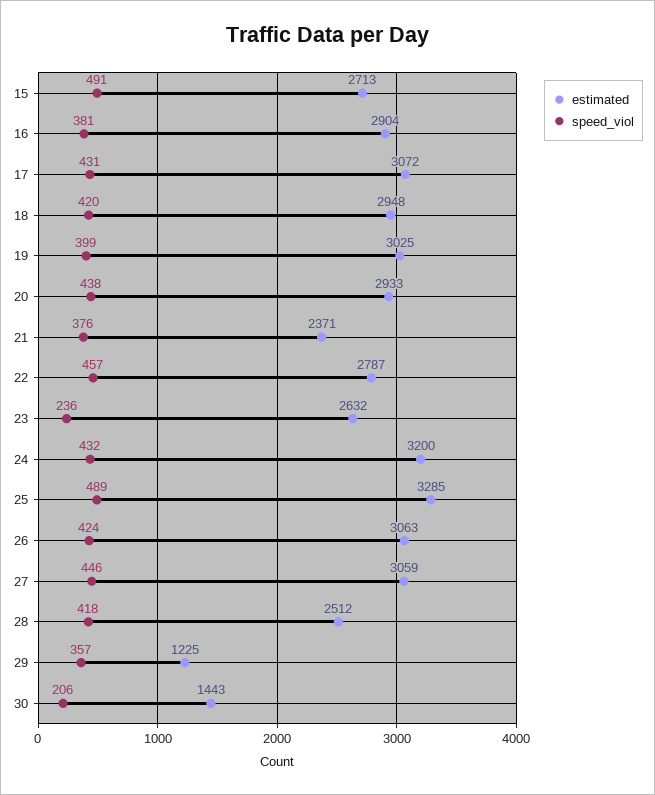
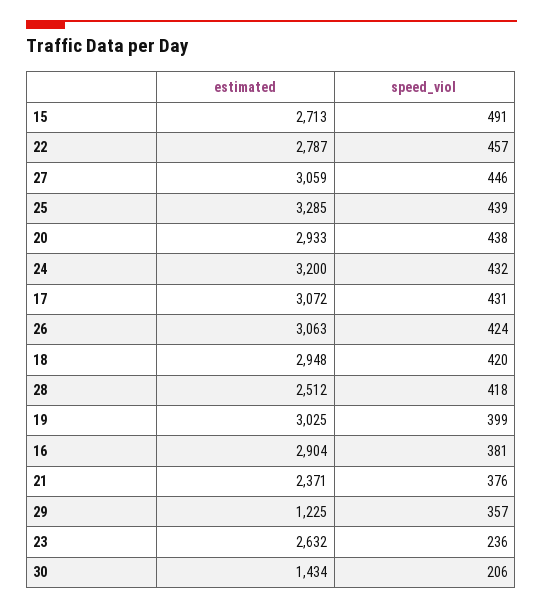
  {
    "estimated": {
      "15": 2713,
      "16": 2904,
      "17": 3072,
      "18": 2948,
      "19": 3025,
      "20": 2933,
      "21": 2371,
      "22": 2787,
      "23": 2632,
      "24": 3200,
      "25": 3285,
      "26": 3063,
      "27": 3059,
      "28": 2512,
      "29": 1225,
-     "30": 1443
+     "30": 1434
    },
    "speed_viol": {
      "15": 491,
      "16": 381,
      "17": 431,
      "18": 420,
      "19": 399,
      "20": 438,
      "21": 376,
      "22": 457,
      "23": 236,
      "24": 432,
-     "25": 489,
+     "25": 439,
      "26": 424,
      "27": 446,
      "28": 418,
      "29": 357,
      "30": 206
    }
  }

